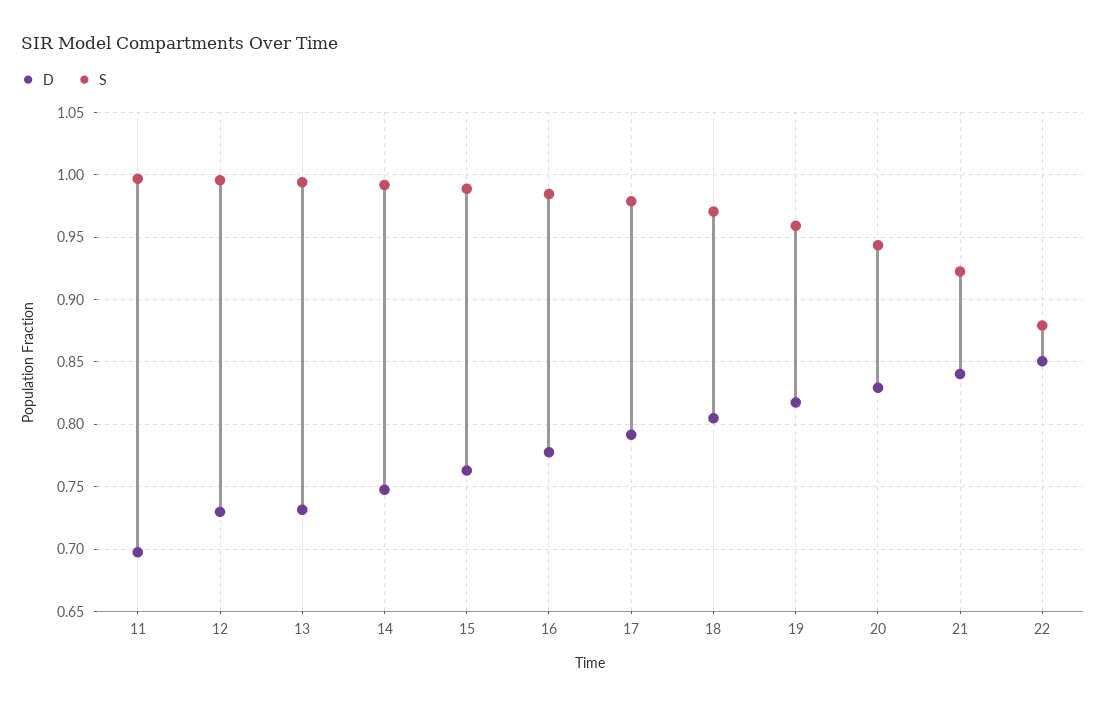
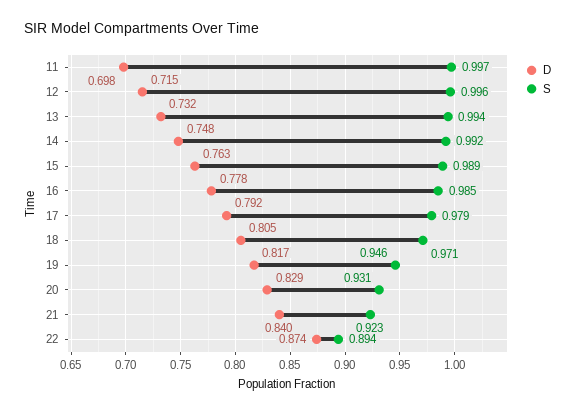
  {
    "D": {
      "11": 0.698,
-     "12": 0.73,
+     "12": 0.715,
      "13": 0.732,
      "14": 0.748,
      "15": 0.763,
      "16": 0.778,
      "17": 0.792,
      "18": 0.805,
      "19": 0.817,
      "20": 0.829,
      "21": 0.84,
-     "22": 0.85
+     "22": 0.874
    },
    "S": {
      "11": 0.997,
      "12": 0.996,
      "13": 0.994,
      "14": 0.992,
      "15": 0.989,
      "16": 0.985,
      "17": 0.979,
      "18": 0.971,
-     "19": 0.96,
+     "19": 0.946,
-     "20": 0.945,
+     "20": 0.931,
      "21": 0.923,
-     "22": 0.88
+     "22": 0.894
    }
  }

